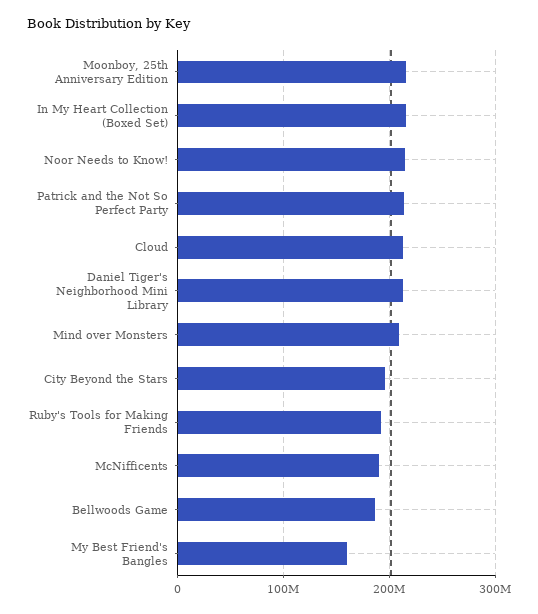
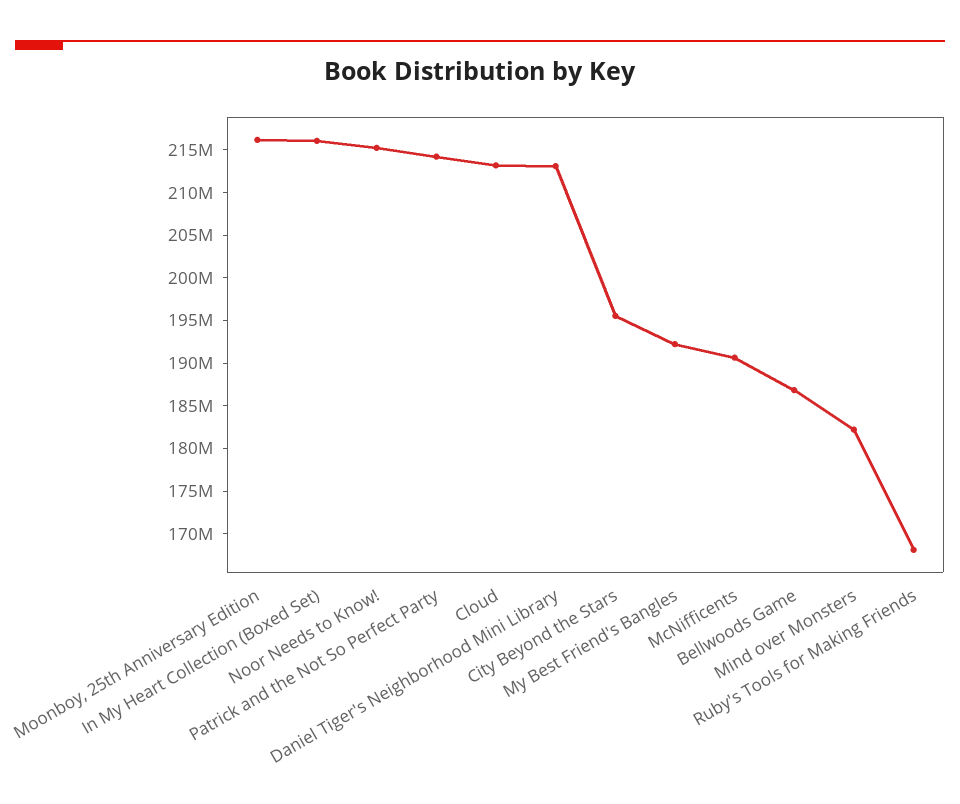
  {
    "Moonboy, 25th Anniversary Edition": 216000000,
    "In My Heart Collection (Boxed Set)": 216000000,
    "Noor Needs to Know!": 215000000,
    "Patrick and the Not So Perfect Party": 214000000,
    "Cloud": 213000000,
    "Daniel Tiger's Neighborhood Mini Library": 213000000,
-   "Mind over Monsters": 210000000,
+   "Mind over Monsters": 182000000,
    "City Beyond the Stars": 196000000,
-   "Ruby's Tools for Making Friends": 190000000,
+   "Ruby's Tools for Making Friends": 168000000,
    "McNifficents": 191000000,
    "Bellwoods Game": 187000000,
-   "My Best Friend's Bangles": 160000000
+   "My Best Friend's Bangles": 192000000
  }

